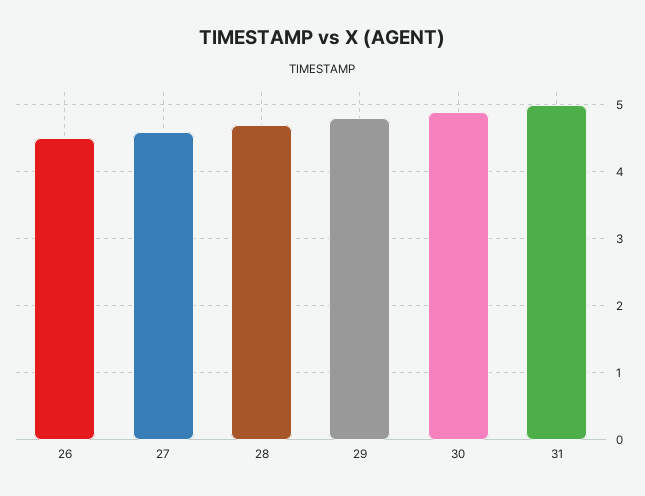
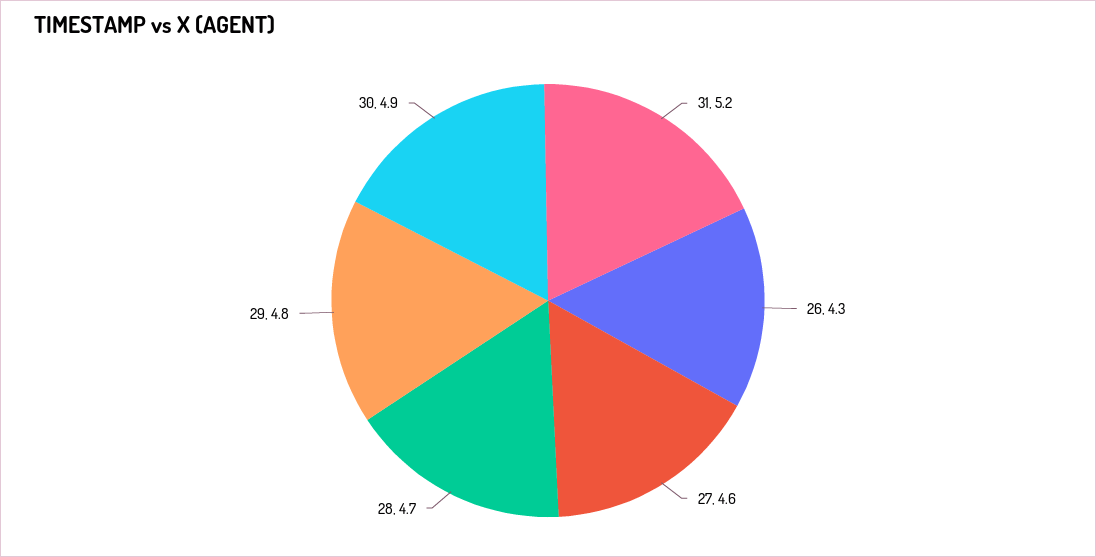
  {
-   "26": 4.5,
+   "26": 4.3,
    "27": 4.6,
    "28": 4.7,
    "29": 4.8,
    "30": 4.9,
-   "31": 5
+   "31": 5.2
  }

